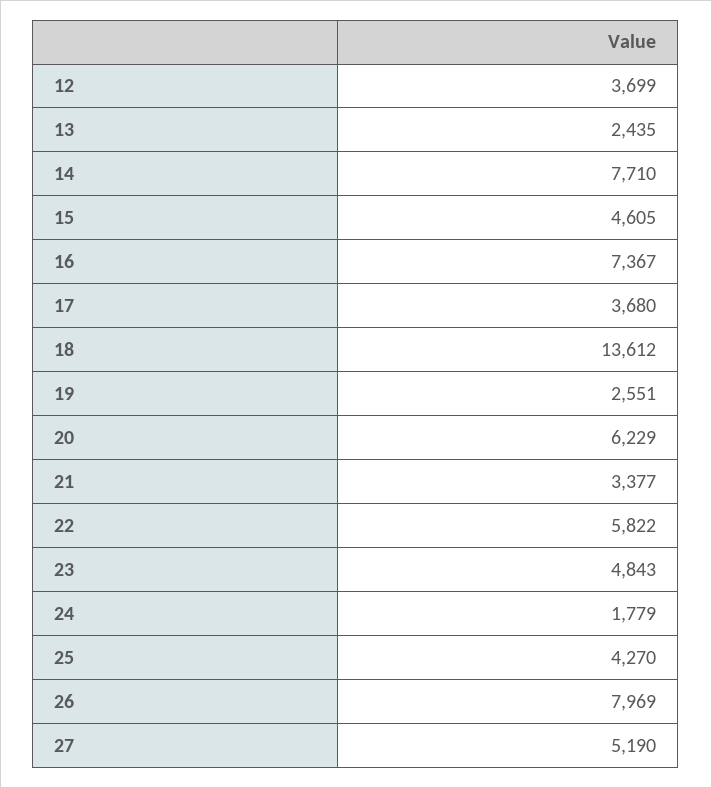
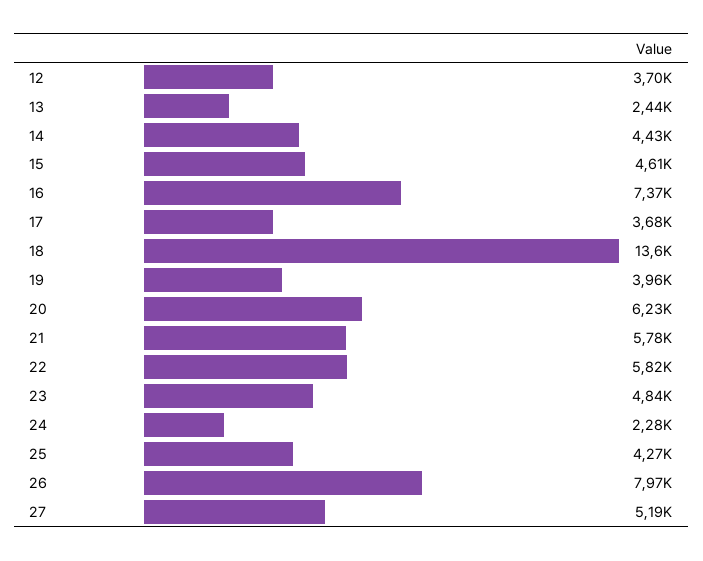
  {
    "12": 3699,
    "13": 2435,
-   "14": 7710,
+   "14": 4430,
    "15": 4605,
    "16": 7367,
    "17": 3680,
    "18": 13612,
-   "19": 2551,
+   "19": 3960,
    "20": 6229,
-   "21": 3377,
+   "21": 5780,
    "22": 5822,
    "23": 4843,
-   "24": 1779,
+   "24": 2280,
    "25": 4270,
    "26": 7969,
    "27": 5190
  }

